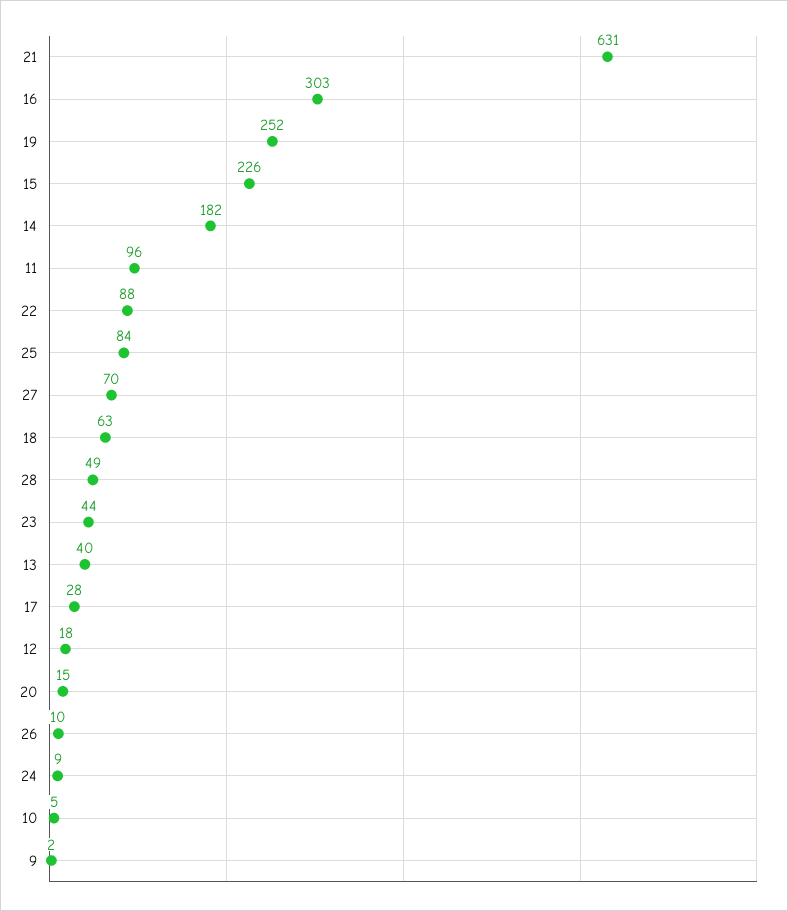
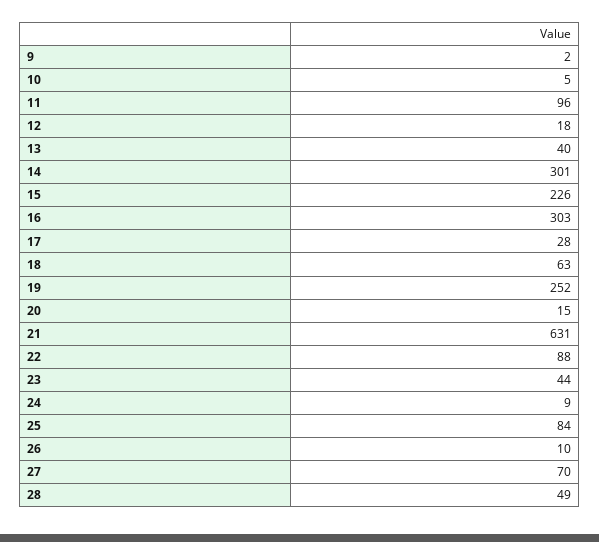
  {
    "21": 631,
    "16": 303,
    "19": 252,
    "15": 226,
-   "14": 182,
+   "14": 301,
    "11": 96,
    "22": 88,
    "25": 84,
    "27": 70,
    "18": 63,
    "28": 49,
    "23": 44,
    "13": 40,
    "17": 28,
    "12": 18,
    "20": 15,
    "26": 10,
    "24": 9,
    "10": 5,
    "9": 2
  }

